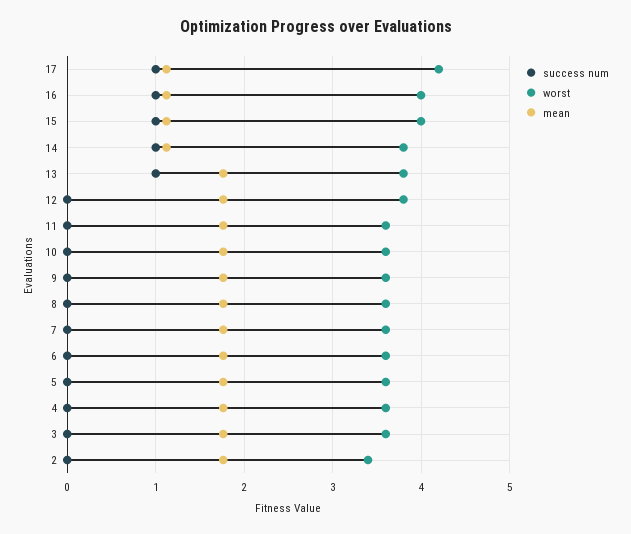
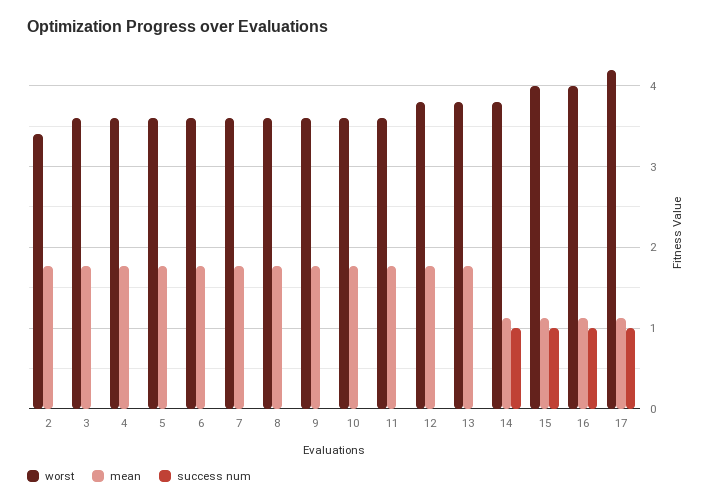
  {
    "success num": {
      "17": 1,
      "16": 1,
      "15": 1,
      "14": 1,
-     "13": 1,
+     "13": 0,
      "12": 0,
      "11": 0,
      "10": 0,
      "9": 0,
      "8": 0,
      "7": 0,
      "6": 0,
      "5": 0,
      "4": 0,
      "3": 0,
      "2": 0
    },
    "worst": {
      "17": 4.2,
      "16": 4,
      "15": 4,
      "14": 3.8,
      "13": 3.8,
      "12": 3.8,
      "11": 3.6,
      "10": 3.6,
      "9": 3.6,
      "8": 3.6,
      "7": 3.6,
      "6": 3.6,
      "5": 3.6,
      "4": 3.6,
      "3": 3.6,
      "2": 3.4
    },
    "mean": {
      "17": 1.1,
      "16": 1.1,
      "15": 1.1,
      "14": 1.1,
      "13": 1.8,
      "12": 1.8,
      "11": 1.8,
      "10": 1.8,
      "9": 1.8,
      "8": 1.8,
      "7": 1.8,
      "6": 1.8,
      "5": 1.8,
      "4": 1.8,
      "3": 1.8,
      "2": 1.8
    }
  }

